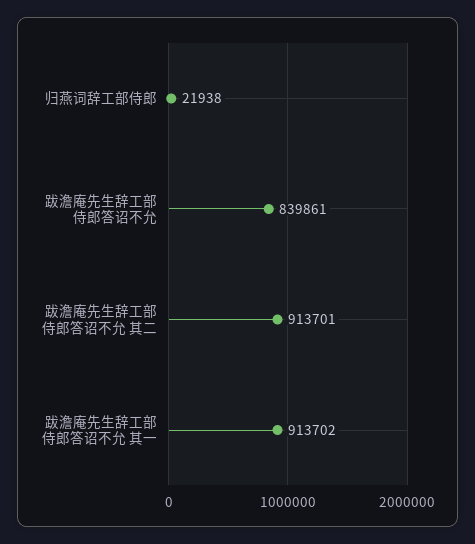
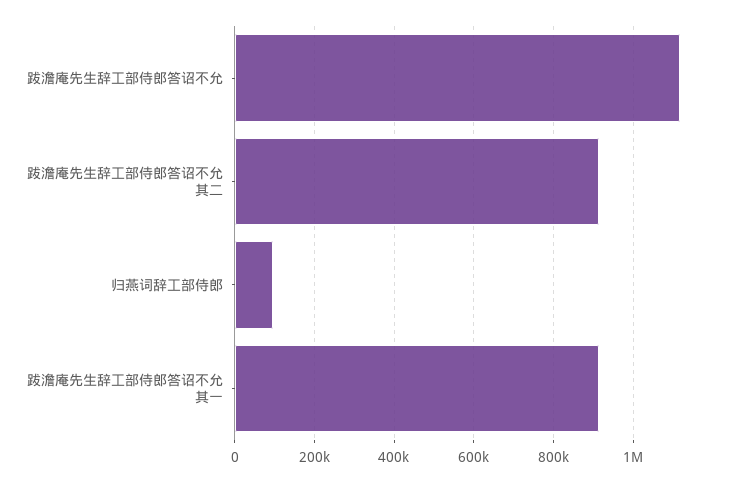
  {
-   "归燕词辞工部侍郎": 21938,
+   "归燕词辞工部侍郎": 100000,
-   "跋澹庵先生辞工部侍郎答诏不允": 839861,
+   "跋澹庵先生辞工部侍郎答诏不允": 1120000,
    "跋澹庵先生辞工部侍郎答诏不允 其二": 913701,
    "跋澹庵先生辞工部侍郎答诏不允 其一": 913702
  }

